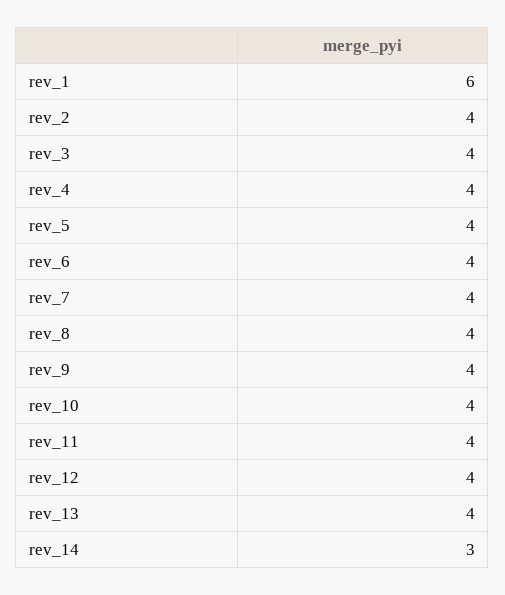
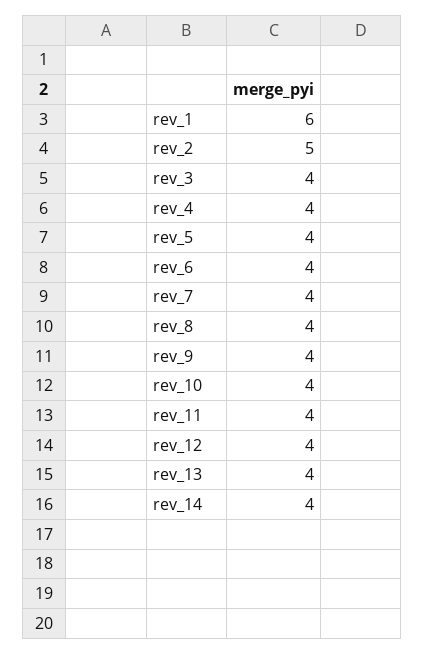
  {
    "rev_1": 6,
-   "rev_2": 4,
+   "rev_2": 5,
    "rev_3": 4,
    "rev_4": 4,
    "rev_5": 4,
    "rev_6": 4,
    "rev_7": 4,
    "rev_8": 4,
    "rev_9": 4,
    "rev_10": 4,
    "rev_11": 4,
    "rev_12": 4,
    "rev_13": 4,
-   "rev_14": 3
+   "rev_14": 4
  }

